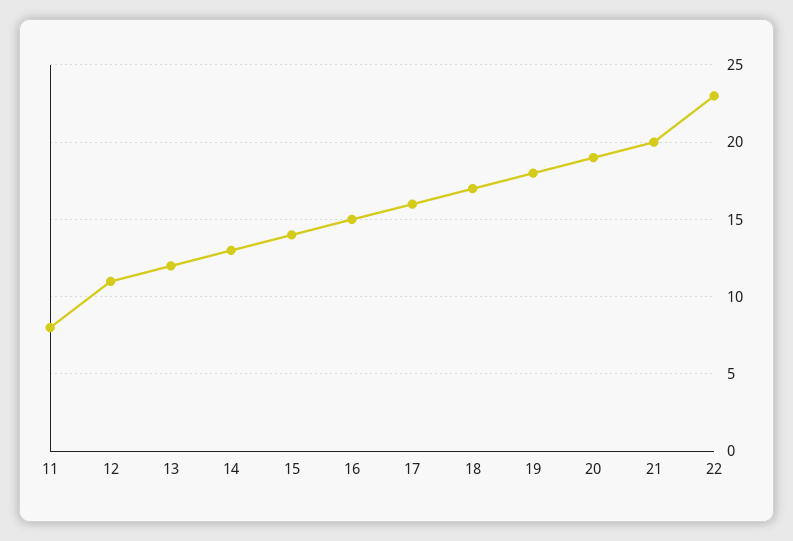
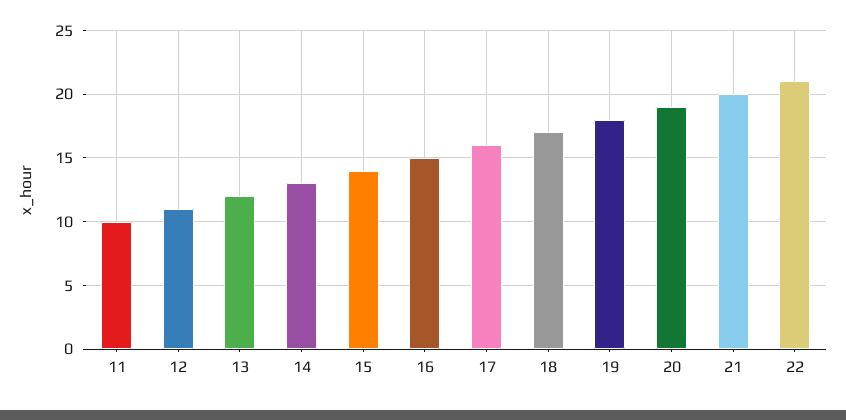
  {
-   "11": 8,
+   "11": 10,
    "12": 11,
    "13": 12,
    "14": 13,
    "15": 14,
    "16": 15,
    "17": 16,
    "18": 17,
    "19": 18,
    "20": 19,
    "21": 20,
-   "22": 23
+   "22": 21
  }

